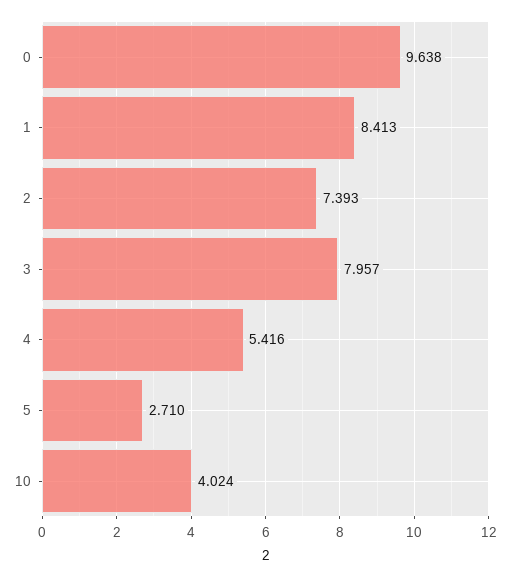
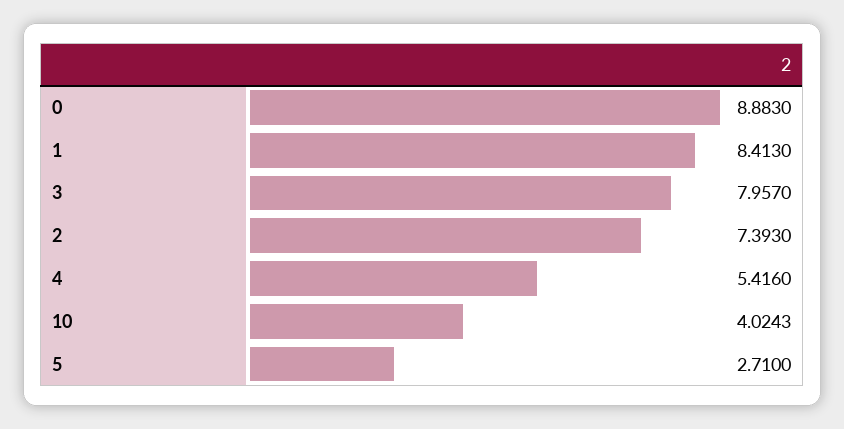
  {
-   "0": 9.638,
+   "0": 8.883,
    "1": 8.413,
    "2": 7.393,
    "3": 7.957,
    "4": 5.416,
    "5": 2.71,
    "10": 4.0243
  }

